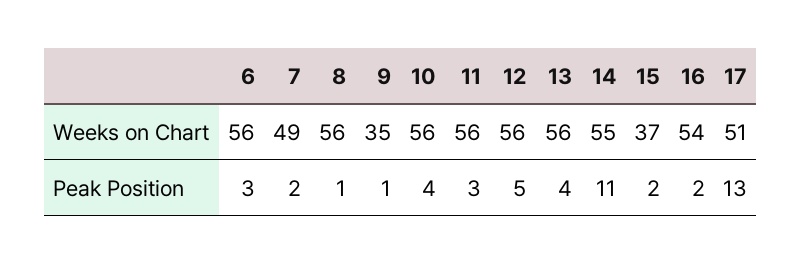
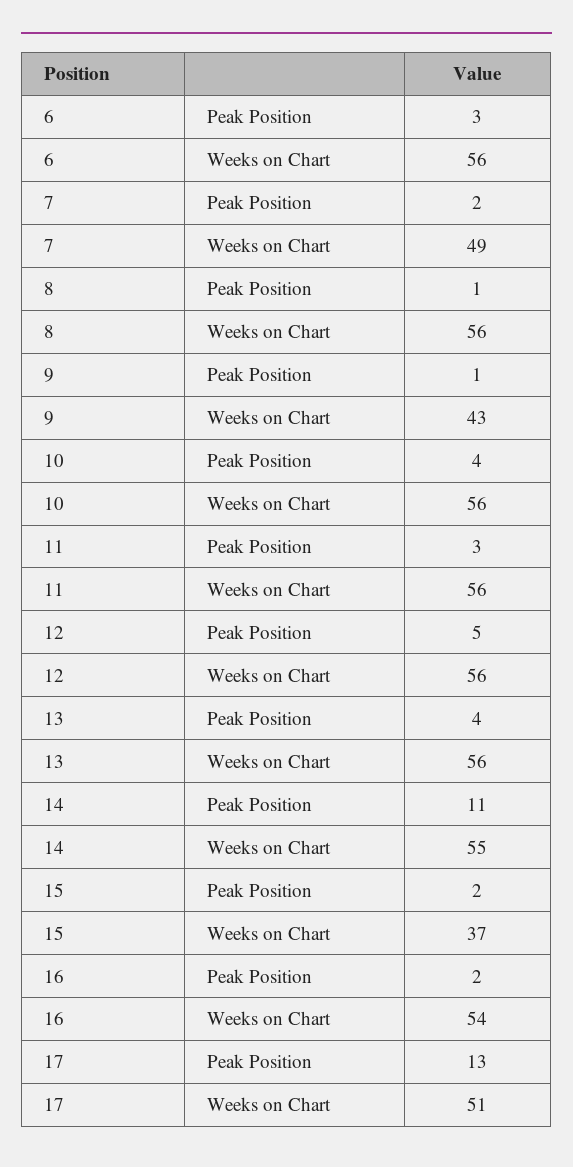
  {
    "6": {
      "Weeks on Chart": 56,
      "Peak Position": 3
    },
    "7": {
      "Weeks on Chart": 49,
      "Peak Position": 2
    },
    "8": {
      "Weeks on Chart": 56,
      "Peak Position": 1
    },
    "9": {
-     "Weeks on Chart": 35,
+     "Weeks on Chart": 43,
      "Peak Position": 1
    },
    "10": {
      "Weeks on Chart": 56,
      "Peak Position": 4
    },
    "11": {
      "Weeks on Chart": 56,
      "Peak Position": 3
    },
    "12": {
      "Weeks on Chart": 56,
      "Peak Position": 5
    },
    "13": {
      "Weeks on Chart": 56,
      "Peak Position": 4
    },
    "14": {
      "Weeks on Chart": 55,
      "Peak Position": 11
    },
    "15": {
      "Weeks on Chart": 37,
      "Peak Position": 2
    },
    "16": {
      "Weeks on Chart": 54,
      "Peak Position": 2
    },
    "17": {
      "Weeks on Chart": 51,
      "Peak Position": 13
    }
  }

